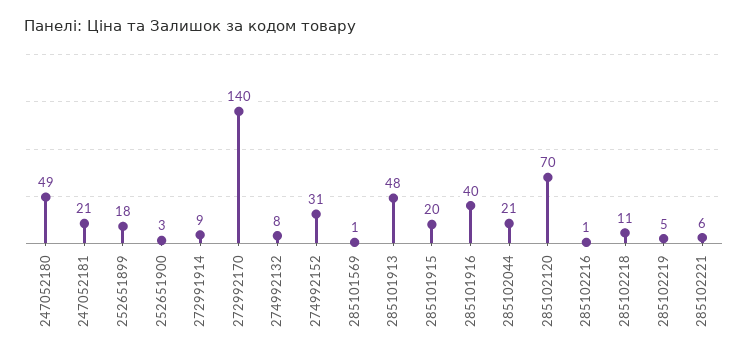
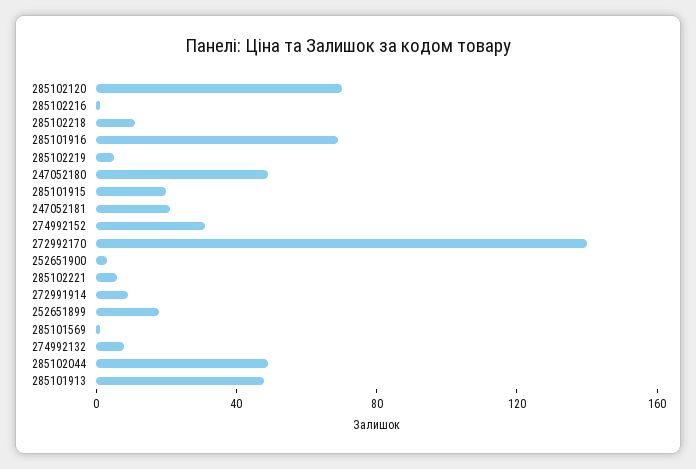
  {
    "247052180": 49,
    "247052181": 21,
    "252651899": 18,
    "252651900": 3,
    "272991914": 9,
    "272992170": 140,
    "274992132": 8,
    "274992152": 31,
    "285101569": 1,
    "285101913": 48,
    "285101915": 20,
-   "285101916": 40,
+   "285101916": 70,
-   "285102044": 21,
+   "285102044": 50,
    "285102120": 70,
    "285102216": 1,
    "285102218": 11,
    "285102219": 5,
    "285102221": 6
  }

